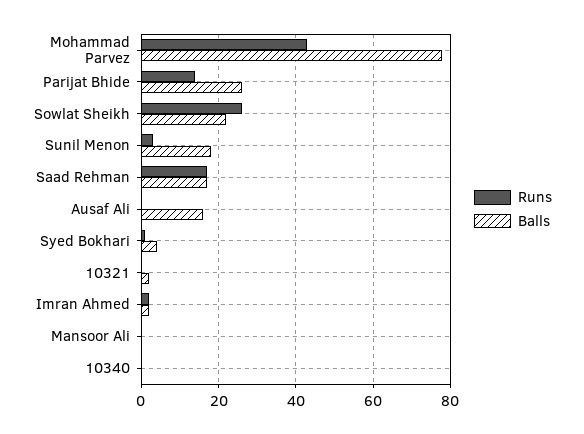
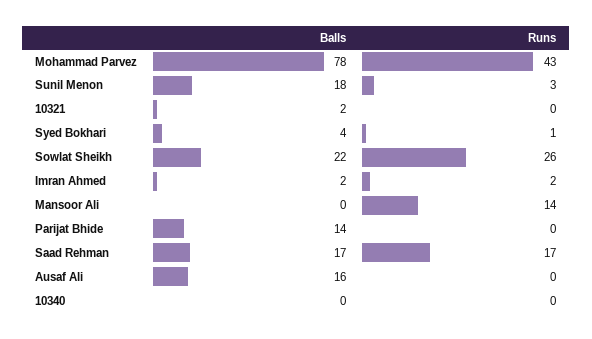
  {
    "Runs": {
      "Mohammad Parvez": 43,
-     "Parijat Bhide": 15,
+     "Parijat Bhide": 0,
      "Sowlat Sheikh": 26,
      "Sunil Menon": 3,
      "Saad Rehman": 17,
      "Ausaf Ali": 0,
      "Syed Bokhari": 1,
      "10321": 0,
      "Imran Ahmed": 2,
-     "Mansoor Ali": 0,
+     "Mansoor Ali": 14,
      "10340": 0
    },
    "Balls": {
      "Mohammad Parvez": 78,
-     "Parijat Bhide": 25,
+     "Parijat Bhide": 14,
      "Sowlat Sheikh": 22,
      "Sunil Menon": 18,
      "Saad Rehman": 17,
      "Ausaf Ali": 16,
      "Syed Bokhari": 4,
      "10321": 2,
      "Imran Ahmed": 2,
      "Mansoor Ali": 0,
      "10340": 0
    }
  }

